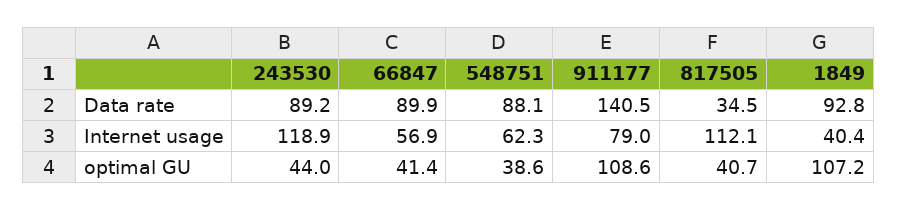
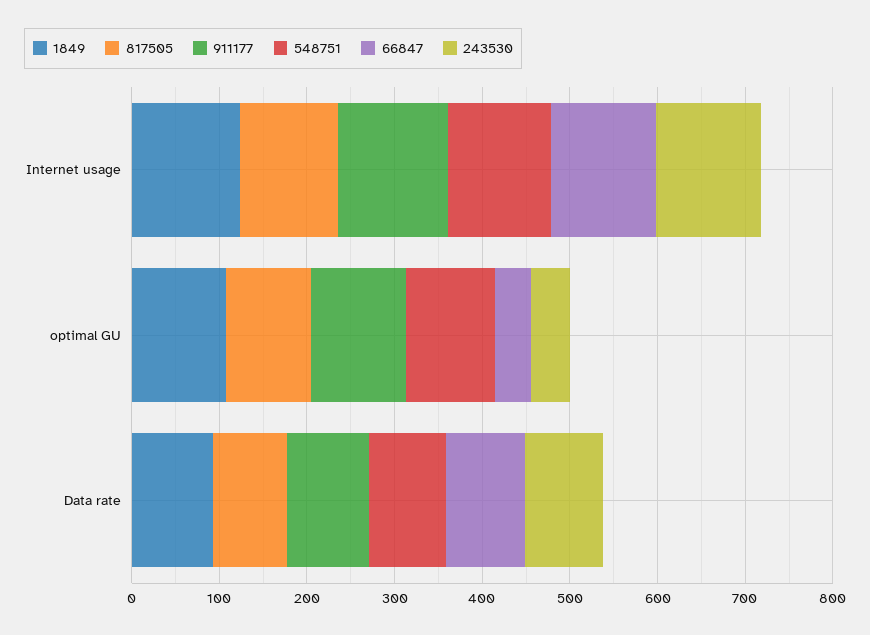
  {
    "243530": {
      "Data rate": 89.2,
      "Internet usage": 118.9,
      "optimal GU": 44
    },
    "66847": {
      "Data rate": 89.9,
-     "Internet usage": 56.9,
+     "Internet usage": 120,
      "optimal GU": 41.4
    },
    "548751": {
      "Data rate": 88.1,
-     "Internet usage": 62.3,
+     "Internet usage": 120,
-     "optimal GU": 38.6
+     "optimal GU": 100
    },
    "911177": {
-     "Data rate": 140.5,
+     "Data rate": 100,
-     "Internet usage": 79,
+     "Internet usage": 120,
      "optimal GU": 108.6
    },
    "817505": {
-     "Data rate": 34.5,
+     "Data rate": 80,
      "Internet usage": 112.1,
-     "optimal GU": 40.7
+     "optimal GU": 100
    },
    "1849": {
      "Data rate": 92.8,
-     "Internet usage": 40.4,
+     "Internet usage": 120,
      "optimal GU": 107.2
    }
  }

